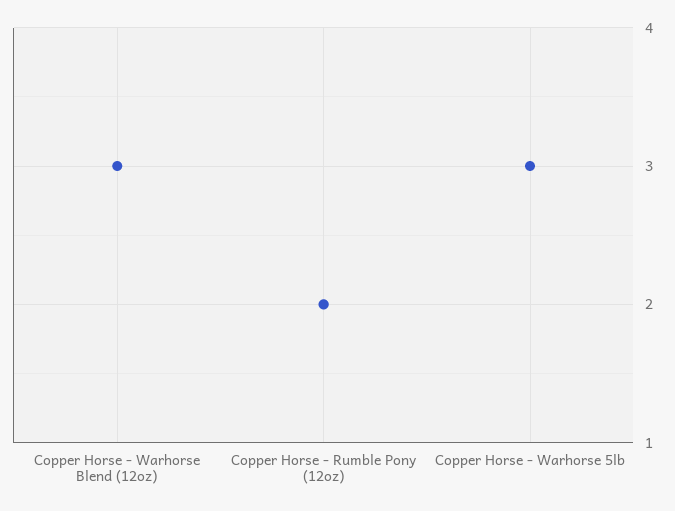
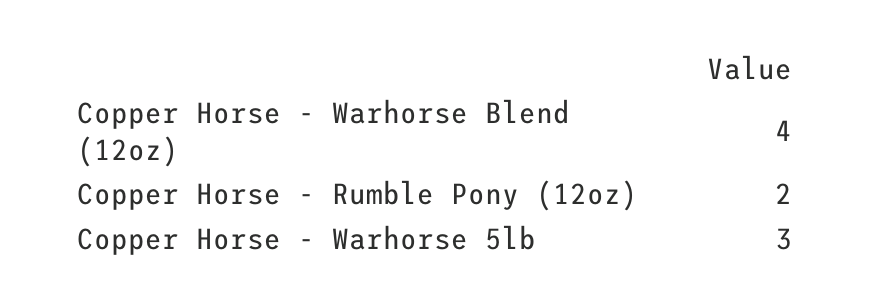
  {
-   "Copper Horse - Warhorse Blend (12oz)": 3,
+   "Copper Horse - Warhorse Blend (12oz)": 4,
    "Copper Horse - Rumble Pony (12oz)": 2,
    "Copper Horse - Warhorse 5lb": 3
  }

